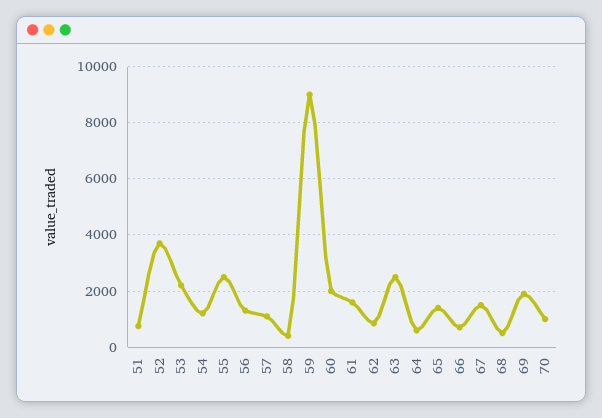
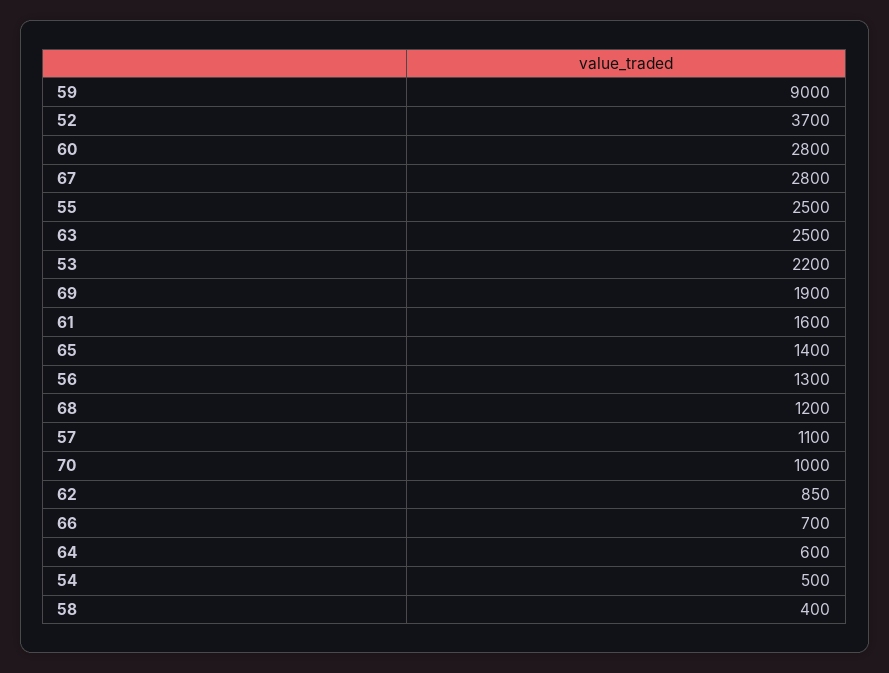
  {
-   "51": 750,
    "52": 3700,
    "53": 2200,
-   "54": 1250,
+   "54": 500,
    "55": 2500,
    "56": 1300,
    "57": 1100,
    "58": 400,
    "59": 9000,
-   "60": 2000,
+   "60": 2800,
    "61": 1600,
    "62": 850,
    "63": 2500,
    "64": 600,
    "65": 1400,
    "66": 700,
-   "67": 1500,
+   "67": 2800,
-   "68": 500,
+   "68": 1200,
    "69": 1900,
    "70": 1000
  }

